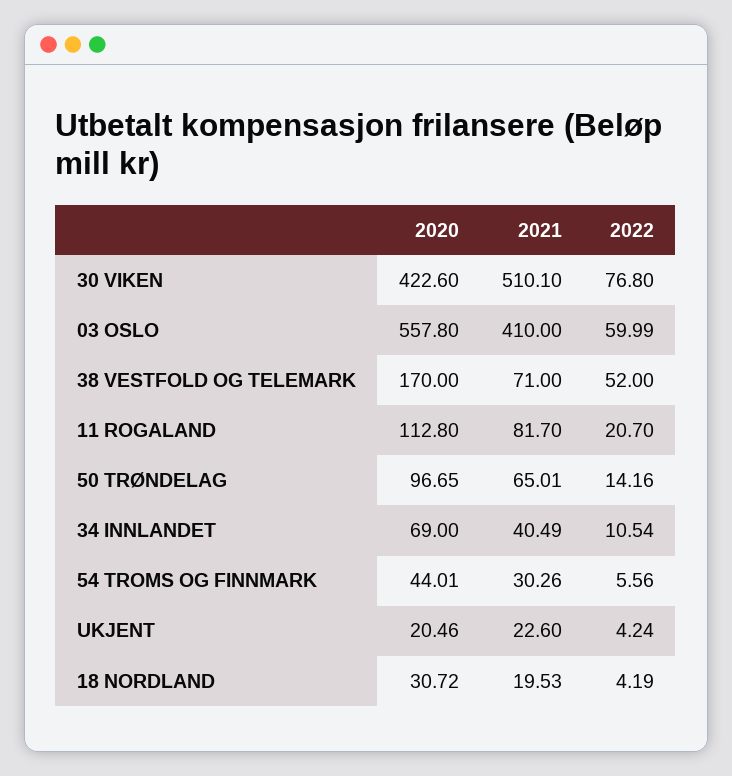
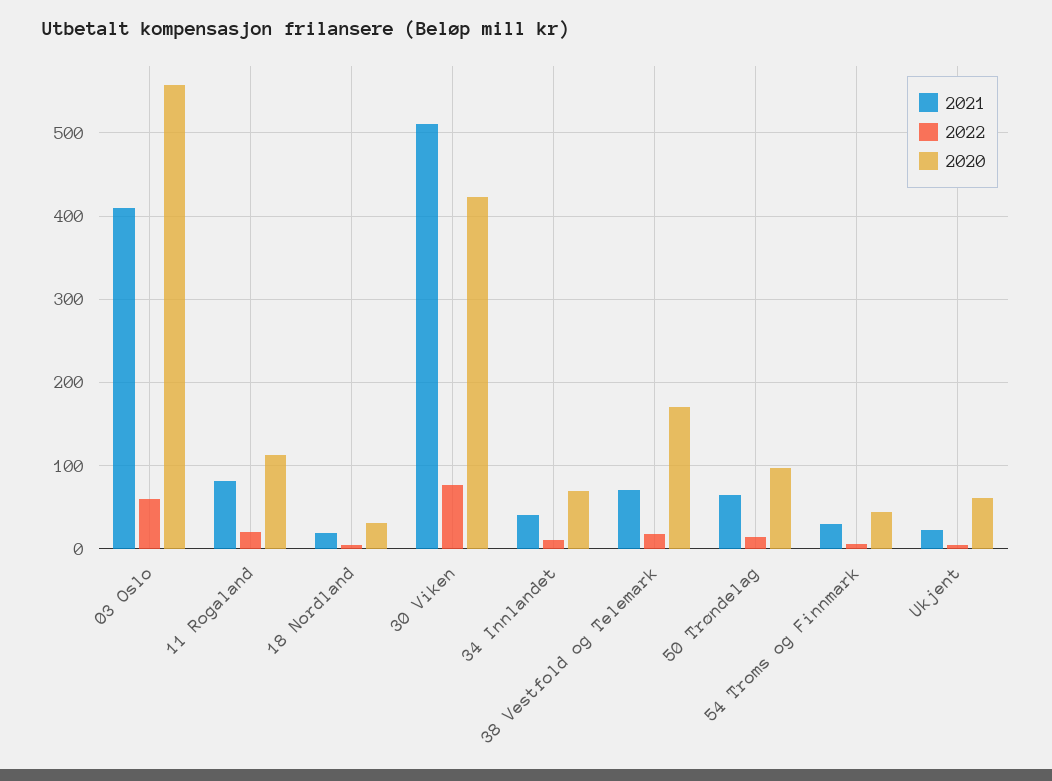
  {
    "2020": {
      "30 VIKEN": 422.6,
      "03 OSLO": 557.8,
      "38 VESTFOLD OG TELEMARK": 170,
      "11 ROGALAND": 112.8,
      "50 TRØNDELAG": 96.65,
      "34 INNLANDET": 69,
      "54 TROMS OG FINNMARK": 44.01,
-     "UKJENT": 20.46,
+     "UKJENT": 60,
      "18 NORDLAND": 30.72
    },
    "2021": {
      "30 VIKEN": 510.1,
      "03 OSLO": 410,
      "38 VESTFOLD OG TELEMARK": 71,
      "11 ROGALAND": 81.7,
      "50 TRØNDELAG": 65.01,
      "34 INNLANDET": 40.49,
      "54 TROMS OG FINNMARK": 30.26,
      "UKJENT": 22.6,
      "18 NORDLAND": 19.53
    },
    "2022": {
      "30 VIKEN": 76.8,
      "03 OSLO": 59.99,
-     "38 VESTFOLD OG TELEMARK": 52,
+     "38 VESTFOLD OG TELEMARK": 20,
      "11 ROGALAND": 20.7,
      "50 TRØNDELAG": 14.16,
      "34 INNLANDET": 10.54,
      "54 TROMS OG FINNMARK": 5.56,
      "UKJENT": 4.24,
      "18 NORDLAND": 4.19
    }
  }

